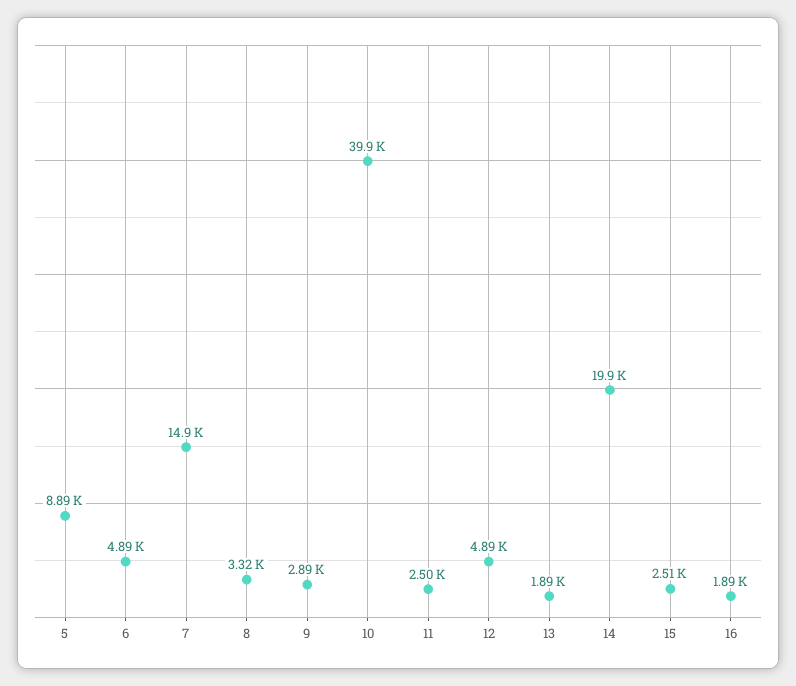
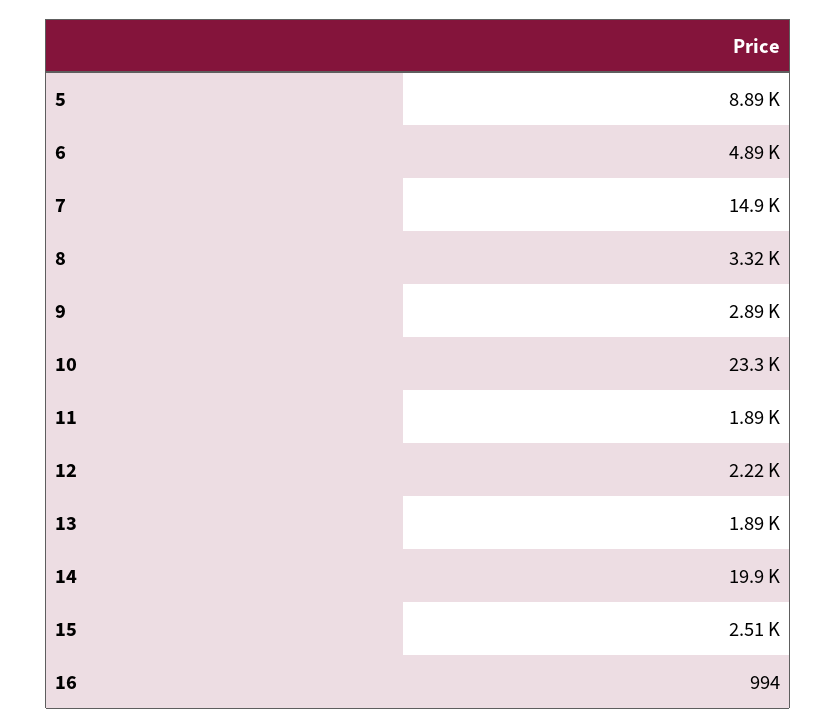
  {
    "5": 8890,
    "6": 4890,
    "7": 14900,
    "8": 3320,
    "9": 2890,
-   "10": 39900,
+   "10": 23300,
-   "11": 2500,
+   "11": 1890,
-   "12": 4890,
+   "12": 2220,
    "13": 1890,
    "14": 19900,
    "15": 2510,
-   "16": 1890
+   "16": 994
  }

